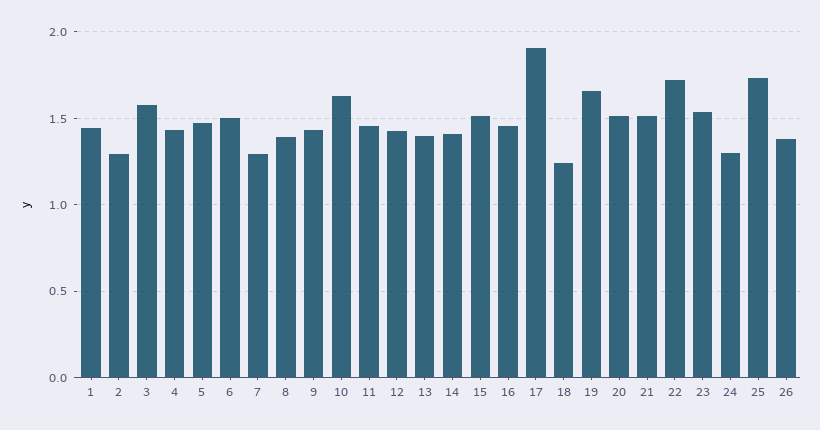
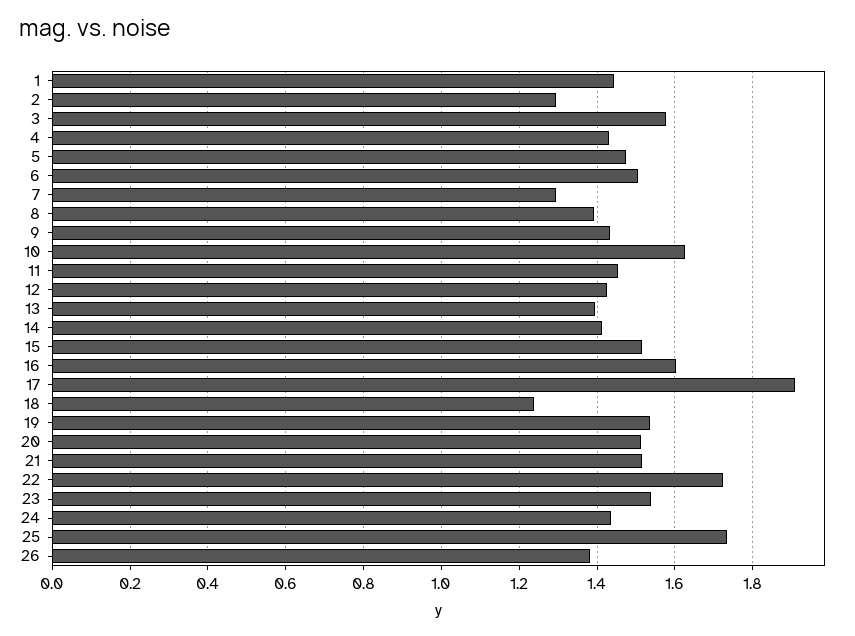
  {
    "1": 1.44,
    "2": 1.3,
    "3": 1.58,
    "4": 1.44,
    "5": 1.48,
    "6": 1.5,
    "7": 1.3,
    "8": 1.4,
    "9": 1.44,
    "10": 1.62,
    "11": 1.46,
    "12": 1.42,
    "13": 1.4,
    "14": 1.42,
    "15": 1.52,
-   "16": 1.45,
+   "16": 1.6,
    "17": 1.9,
    "18": 1.24,
-   "19": 1.65,
+   "19": 1.54,
    "20": 1.52,
    "21": 1.52,
    "22": 1.72,
    "23": 1.54,
-   "24": 1.3,
+   "24": 1.44,
    "25": 1.74,
    "26": 1.38
  }

